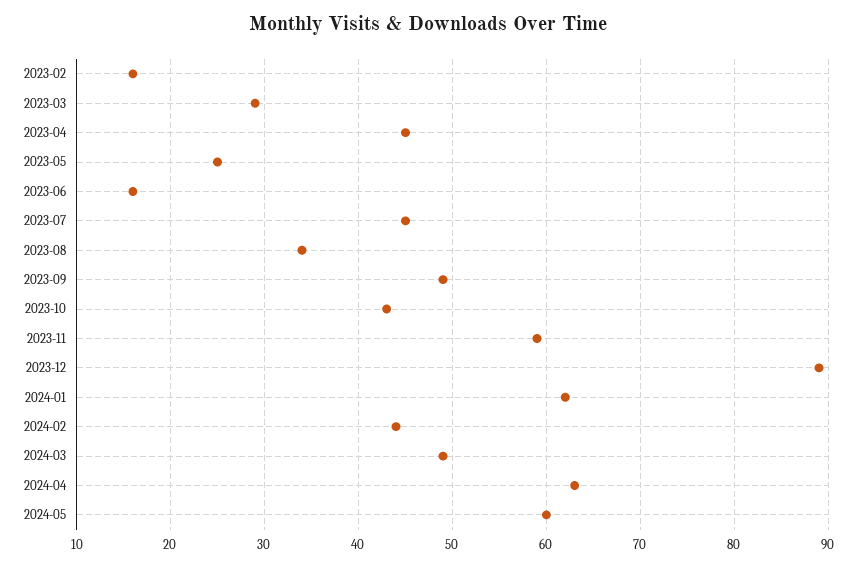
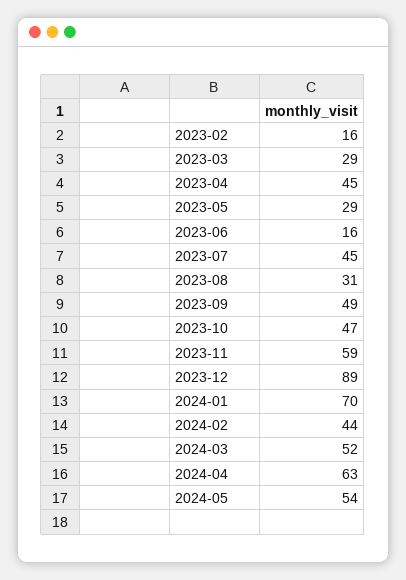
  {
    "2023-02": 16,
    "2023-03": 29,
    "2023-04": 45,
-   "2023-05": 25,
+   "2023-05": 29,
    "2023-06": 16,
    "2023-07": 45,
-   "2023-08": 34,
+   "2023-08": 31,
    "2023-09": 49,
-   "2023-10": 43,
+   "2023-10": 47,
    "2023-11": 59,
    "2023-12": 89,
-   "2024-01": 62,
+   "2024-01": 70,
    "2024-02": 44,
-   "2024-03": 49,
+   "2024-03": 52,
    "2024-04": 63,
-   "2024-05": 60
+   "2024-05": 54
  }

